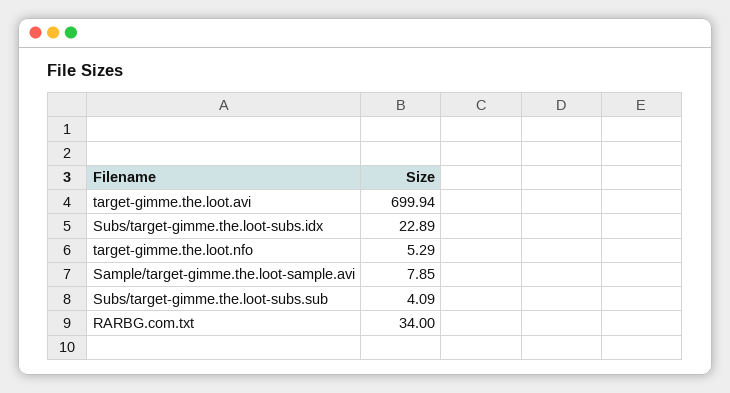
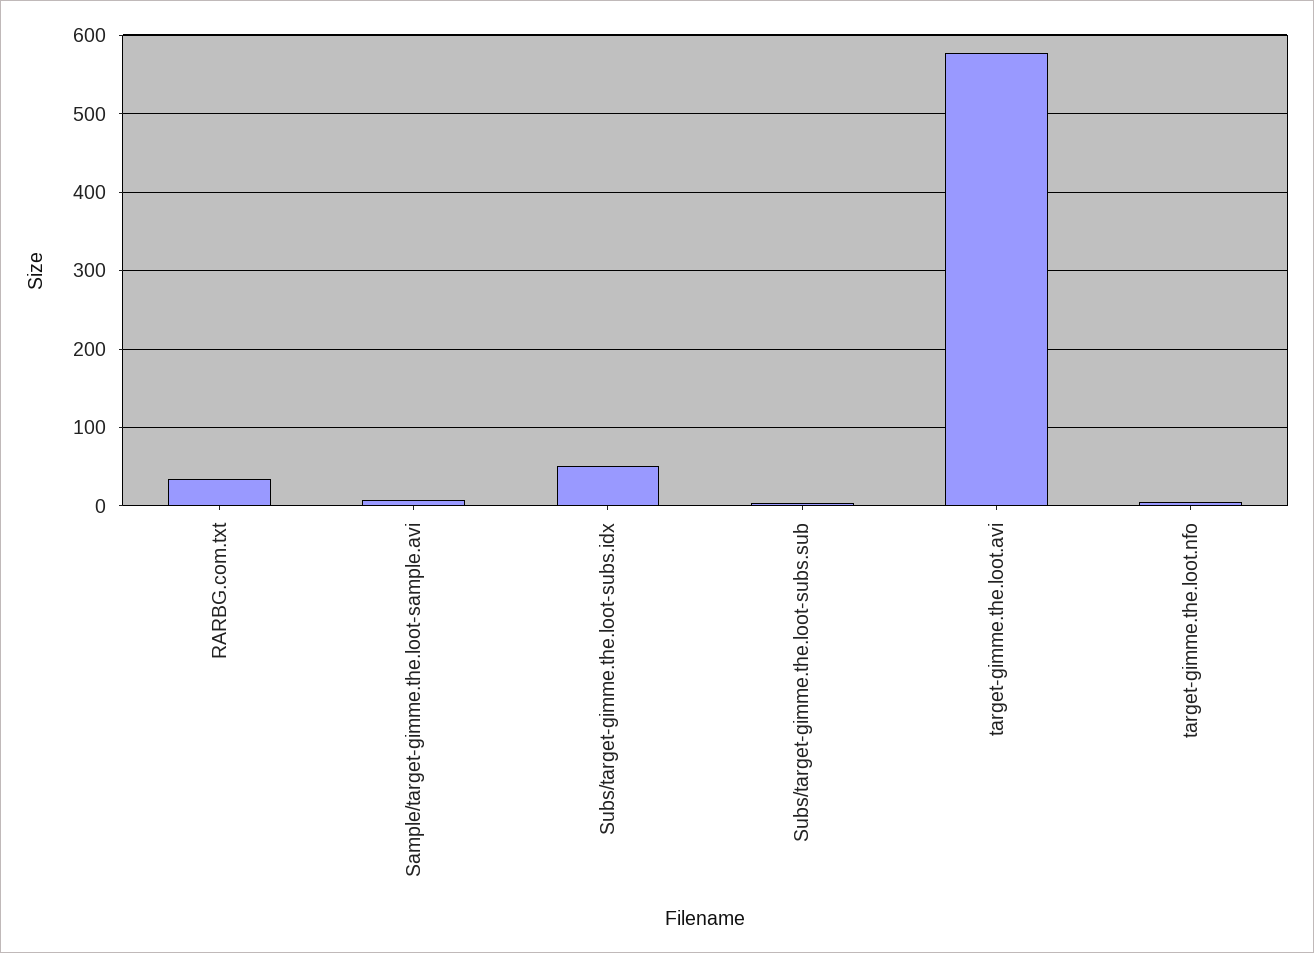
  {
-   "target-gimme.the.loot.avi": 699.94,
+   "target-gimme.the.loot.avi": 580,
-   "Subs/target-gimme.the.loot-subs.idx": 22.89,
+   "Subs/target-gimme.the.loot-subs.idx": 50,
    "target-gimme.the.loot.nfo": 5.29,
    "Sample/target-gimme.the.loot-sample.avi": 7.85,
    "Subs/target-gimme.the.loot-subs.sub": 4.09,
    "RARBG.com.txt": 34
  }

